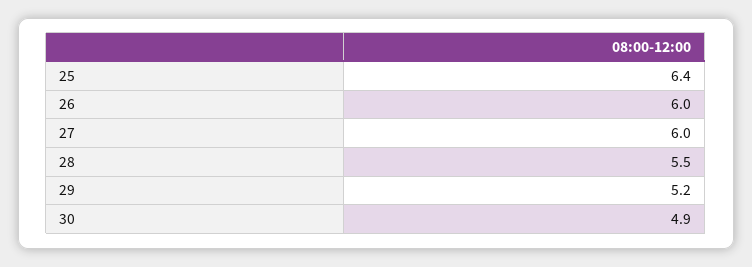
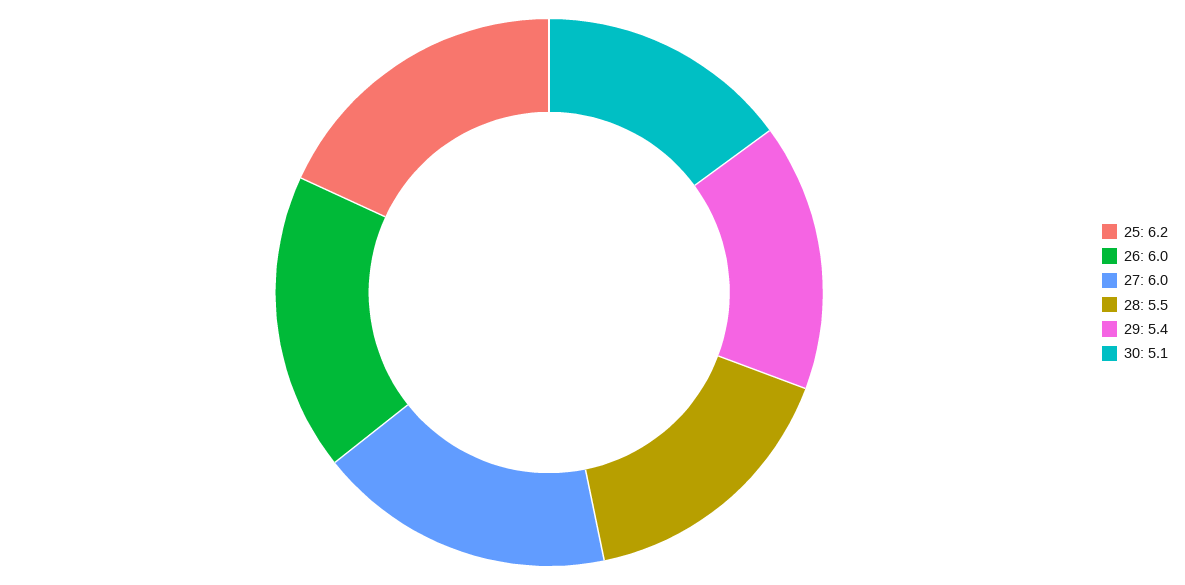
  {
-   "25": 6.4,
+   "25": 6.2,
    "26": 6,
    "27": 6,
    "28": 5.5,
-   "29": 5.2,
+   "29": 5.4,
-   "30": 4.9
+   "30": 5.1
  }

